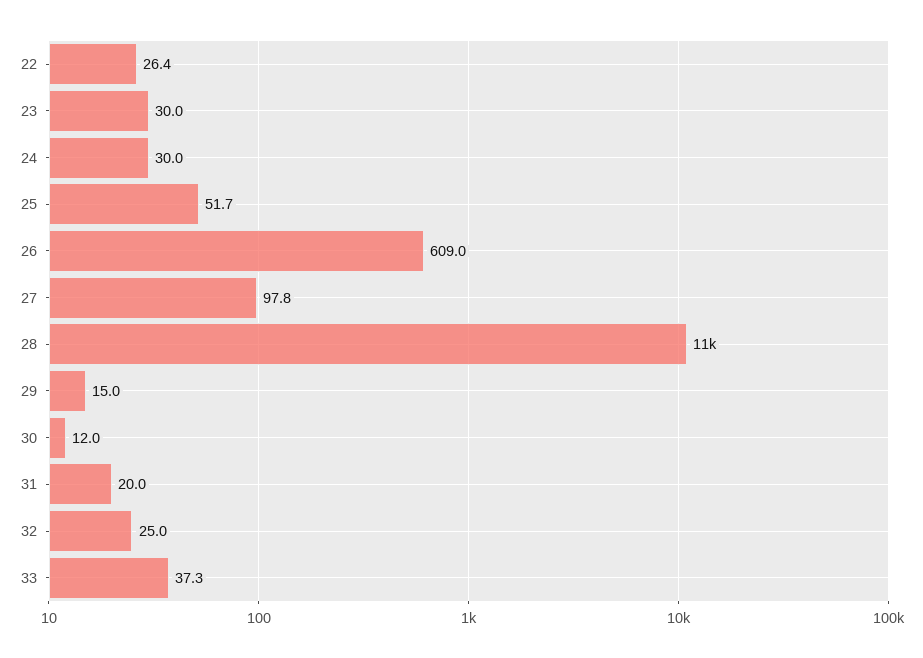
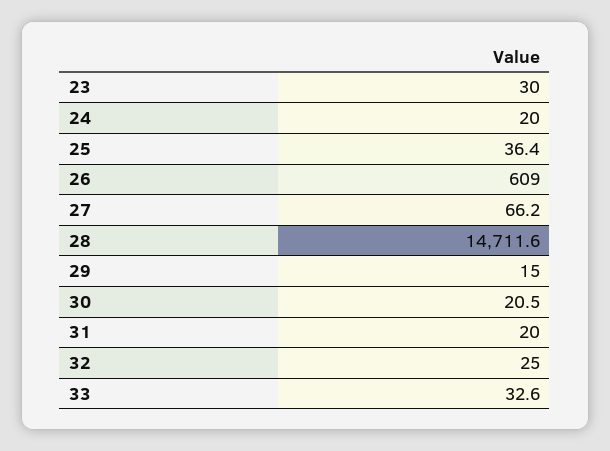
  {
-   "22": 26.4,
    "23": 30,
-   "24": 30,
+   "24": 20,
-   "25": 51.7,
+   "25": 36.4,
    "26": 609,
-   "27": 97.8,
+   "27": 66.2,
-   "28": 11000,
+   "28": 14711.6,
    "29": 15,
-   "30": 12,
+   "30": 20.5,
    "31": 20,
    "32": 25,
-   "33": 37.3
+   "33": 32.6
  }

